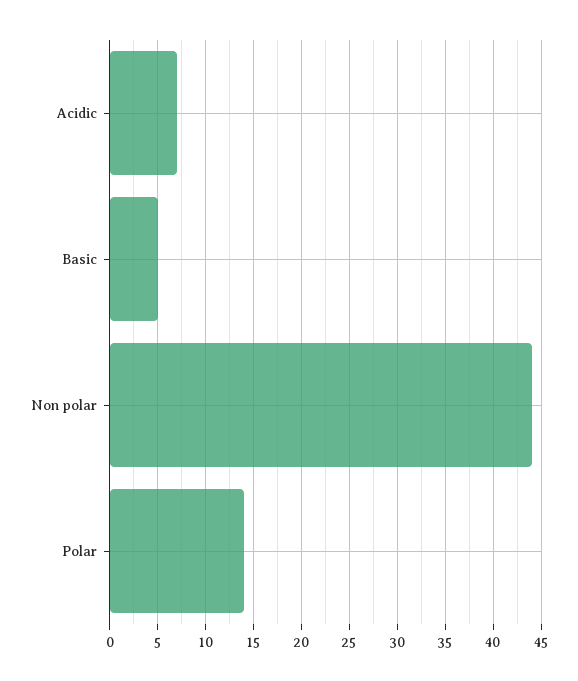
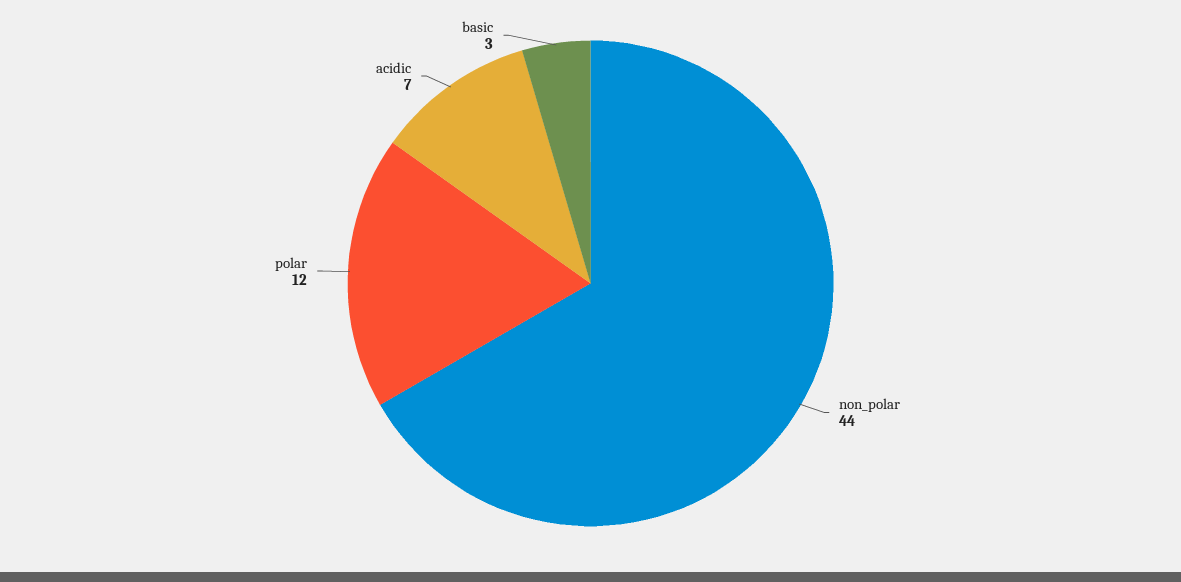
  {
    "Acidic": 7,
-   "Basic": 5,
+   "Basic": 3,
    "Non polar": 44,
-   "Polar": 14
+   "Polar": 12
  }

